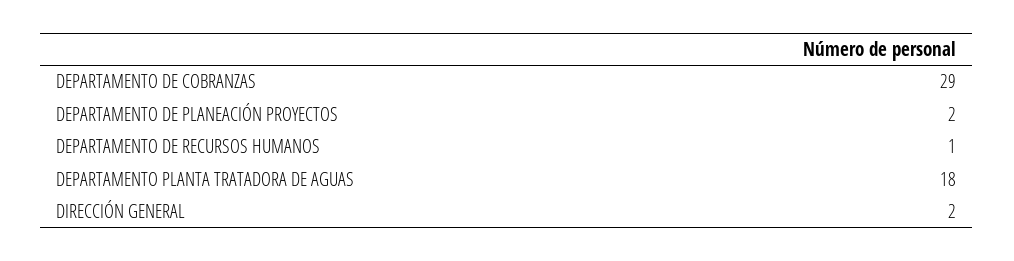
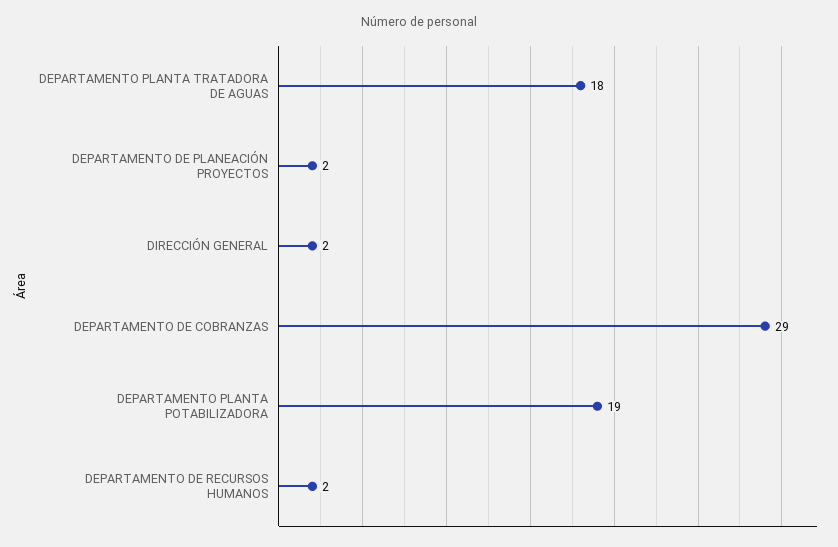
  {
    "DEPARTAMENTO DE COBRANZAS": 29,
    "DEPARTAMENTO DE PLANEACIÓN PROYECTOS": 2,
-   "DEPARTAMENTO DE RECURSOS HUMANOS": 1,
+   "DEPARTAMENTO DE RECURSOS HUMANOS": 2,
    "DEPARTAMENTO PLANTA TRATADORA DE AGUAS": 18,
-   "DIRECCIÓN GENERAL": 2
+   "DIRECCIÓN GENERAL": 2,
+   "DEPARTAMENTO PLANTA POTABILIZADORA": 19
  }

